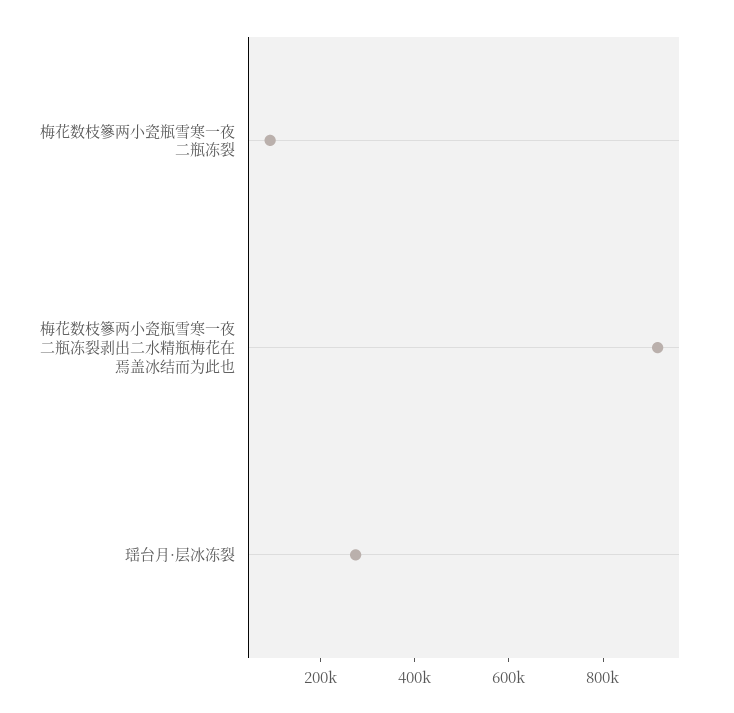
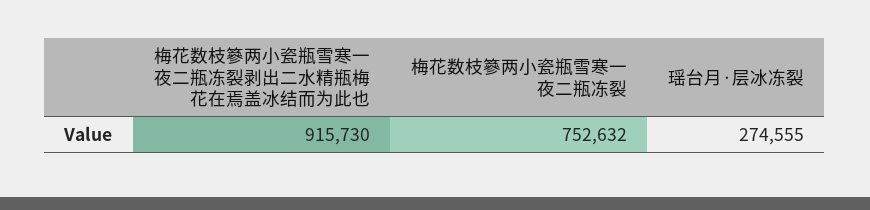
  {
-   "梅花数枝篸两小瓷瓶雪寒一夜二瓶冻裂": 100000,
+   "梅花数枝篸两小瓷瓶雪寒一夜二瓶冻裂": 752632,
    "梅花数枝篸两小瓷瓶雪寒一夜二瓶冻裂剥出二水精瓶梅花在焉盖冰结而为此也": 915730,
    "瑶台月·层冰冻裂": 274555
  }

